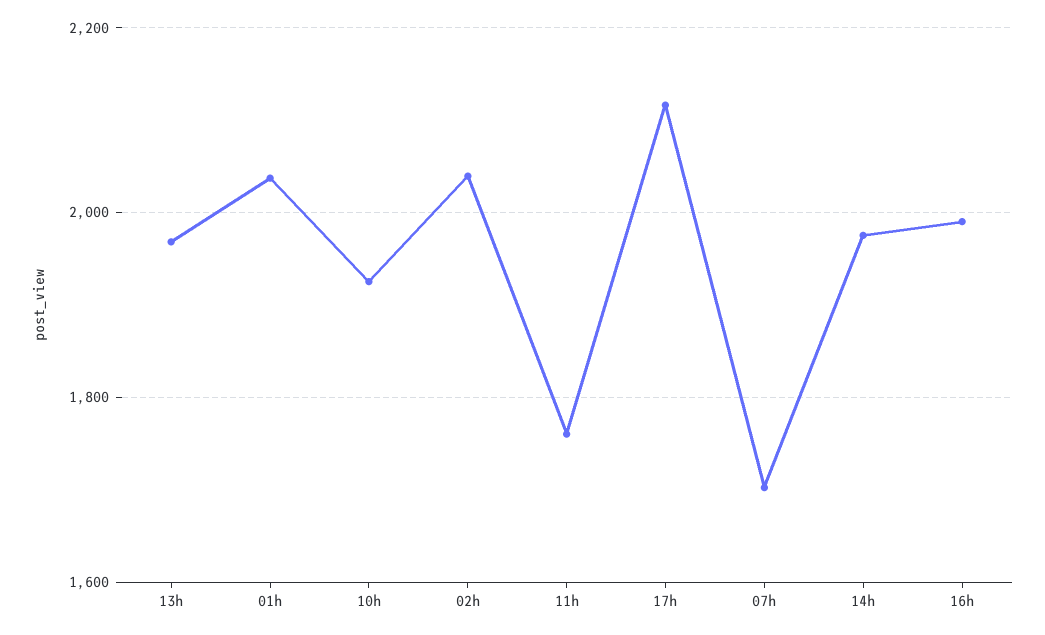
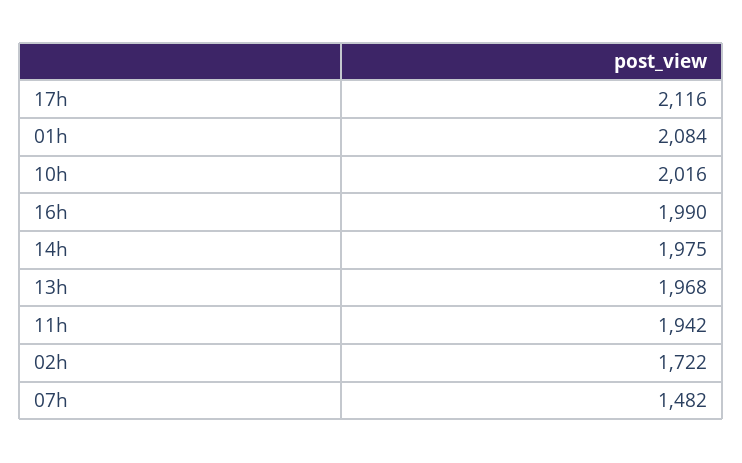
  {
    "13h": 1968,
-   "01h": 2040,
+   "01h": 2084,
-   "10h": 1920,
+   "10h": 2016,
-   "02h": 2040,
+   "02h": 1722,
-   "11h": 1760,
+   "11h": 1942,
    "17h": 2116,
-   "07h": 1700,
+   "07h": 1482,
    "14h": 1975,
    "16h": 1990
  }

